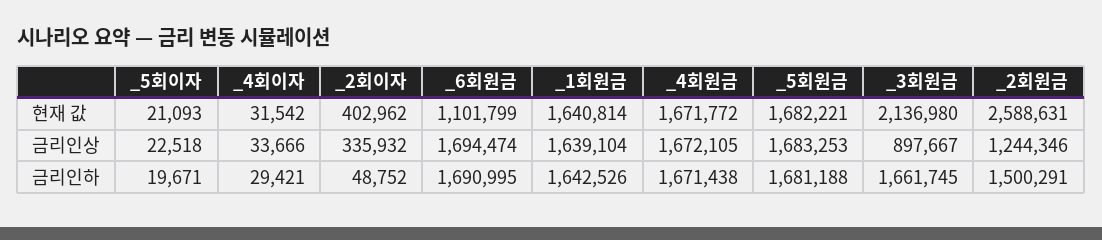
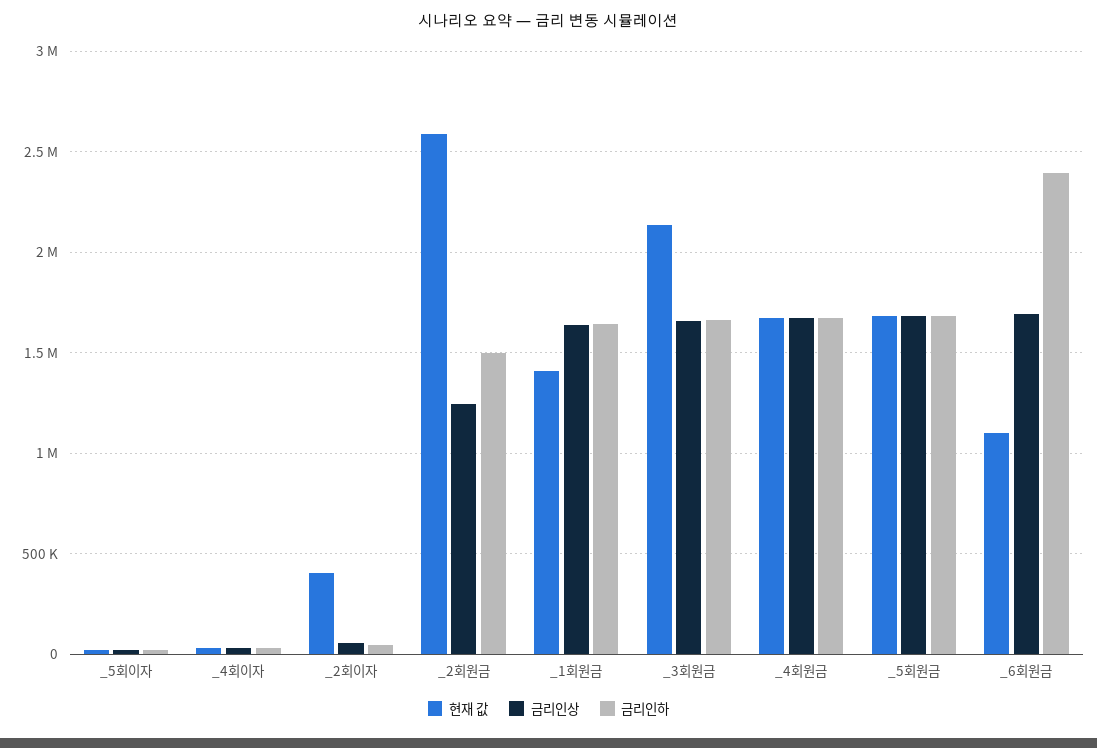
  {
    "현재 값": {
      "_5회이자": 21093,
      "_4회이자": 31542,
      "_2회이자": 402962,
      "_6회원금": 1101799,
-     "_1회원금": 1640814,
+     "_1회원금": 1400000,
      "_4회원금": 1671772,
      "_5회원금": 1682221,
      "_3회원금": 2136980,
      "_2회원금": 2588631
    },
    "금리인상": {
      "_5회이자": 22518,
      "_4회이자": 33666,
-     "_2회이자": 335932,
+     "_2회이자": 50000,
      "_6회원금": 1694474,
      "_1회원금": 1639104,
      "_4회원금": 1672105,
      "_5회원금": 1683253,
-     "_3회원금": 897667,
+     "_3회원금": 1650000,
      "_2회원금": 1244346
    },
    "금리인하": {
      "_5회이자": 19671,
      "_4회이자": 29421,
      "_2회이자": 48752,
-     "_6회원금": 1690995,
+     "_6회원금": 2400000,
      "_1회원금": 1642526,
      "_4회원금": 1671438,
      "_5회원금": 1681188,
      "_3회원금": 1661745,
      "_2회원금": 1500291
    }
  }

